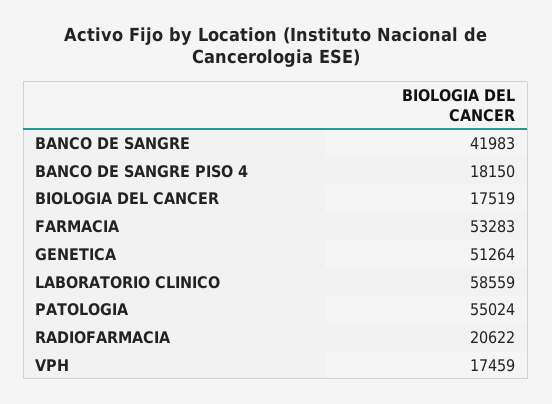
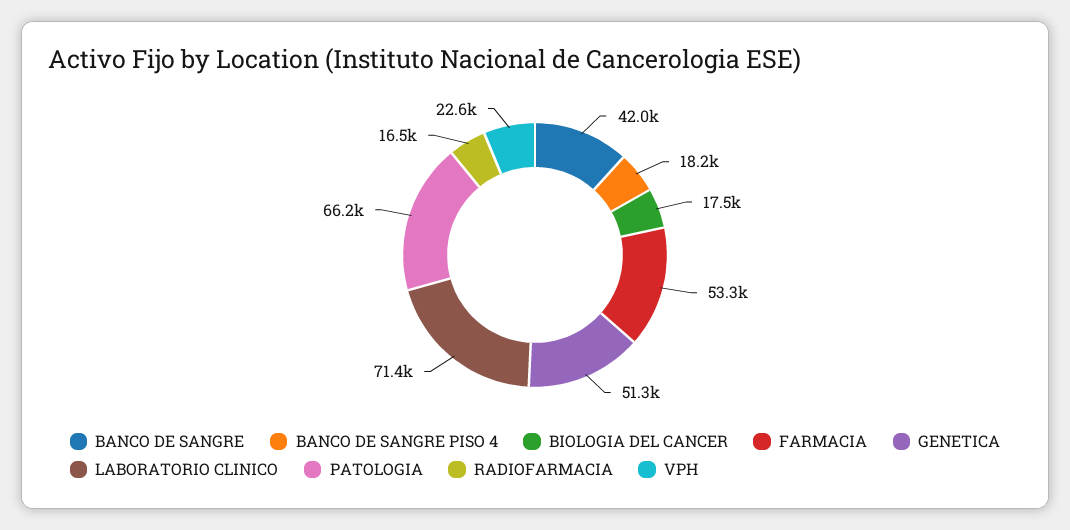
  {
    "BANCO DE SANGRE": 41983,
    "BANCO DE SANGRE PISO 4": 18150,
    "BIOLOGIA DEL CANCER": 17519,
    "FARMACIA": 53283,
    "GENETICA": 51264,
-   "LABORATORIO CLINICO": 58559,
+   "LABORATORIO CLINICO": 71400,
-   "PATOLOGIA": 55024,
+   "PATOLOGIA": 66200,
-   "RADIOFARMACIA": 20622,
+   "RADIOFARMACIA": 16500,
-   "VPH": 17459
+   "VPH": 22600
  }

